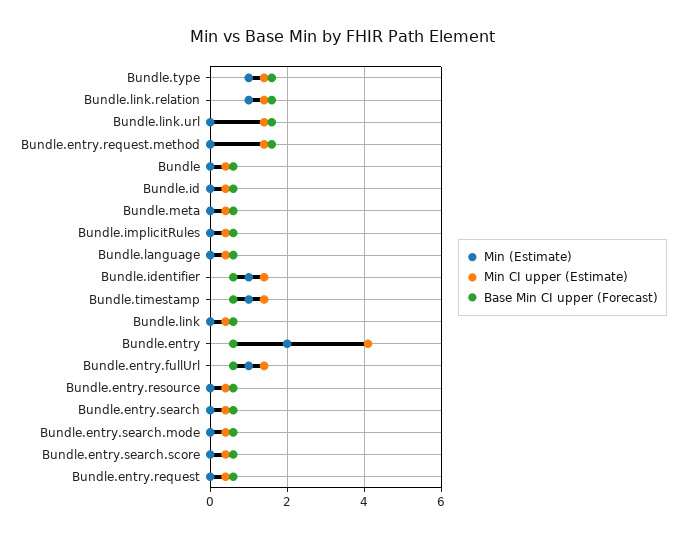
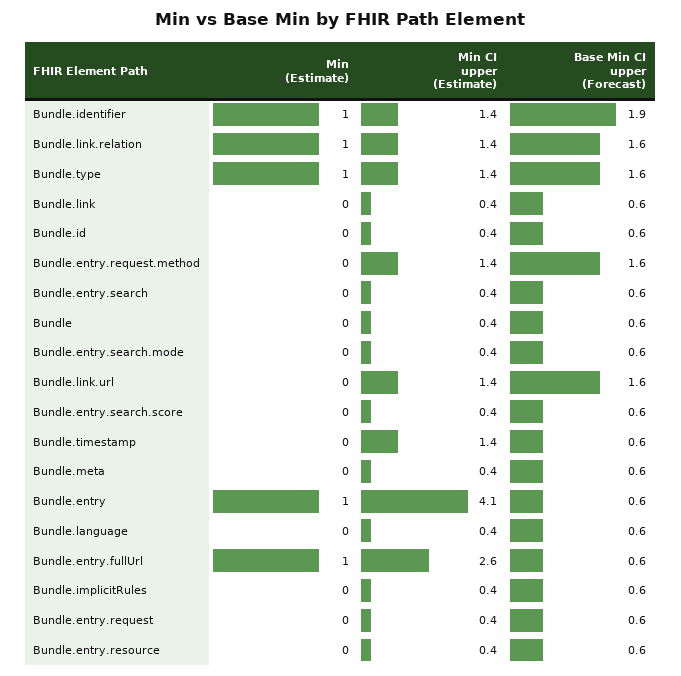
  {
    "Min (Estimate)": {
      "Bundle.type": 1,
      "Bundle.link.relation": 1,
      "Bundle.link.url": 0,
      "Bundle.entry.request.method": 0,
      "Bundle": 0,
      "Bundle.id": 0,
      "Bundle.meta": 0,
      "Bundle.implicitRules": 0,
      "Bundle.language": 0,
      "Bundle.identifier": 1,
-     "Bundle.timestamp": 1,
+     "Bundle.timestamp": 0,
      "Bundle.link": 0,
-     "Bundle.entry": 2,
+     "Bundle.entry": 1,
      "Bundle.entry.fullUrl": 1,
      "Bundle.entry.resource": 0,
      "Bundle.entry.search": 0,
      "Bundle.entry.search.mode": 0,
      "Bundle.entry.search.score": 0,
      "Bundle.entry.request": 0
    },
    "Min CI upper (Estimate)": {
      "Bundle.type": 1.4,
      "Bundle.link.relation": 1.4,
      "Bundle.link.url": 1.4,
      "Bundle.entry.request.method": 1.4,
      "Bundle": 0.4,
      "Bundle.id": 0.4,
      "Bundle.meta": 0.4,
      "Bundle.implicitRules": 0.4,
      "Bundle.language": 0.4,
      "Bundle.identifier": 1.4,
      "Bundle.timestamp": 1.4,
      "Bundle.link": 0.4,
      "Bundle.entry": 4.1,
-     "Bundle.entry.fullUrl": 1.5,
+     "Bundle.entry.fullUrl": 2.6,
      "Bundle.entry.resource": 0.4,
      "Bundle.entry.search": 0.4,
      "Bundle.entry.search.mode": 0.4,
      "Bundle.entry.search.score": 0.4,
      "Bundle.entry.request": 0.4
    },
    "Base Min CI upper (Forecast)": {
      "Bundle.type": 1.6,
      "Bundle.link.relation": 1.6,
      "Bundle.link.url": 1.6,
      "Bundle.entry.request.method": 1.6,
      "Bundle": 0.6,
      "Bundle.id": 0.6,
      "Bundle.meta": 0.6,
      "Bundle.implicitRules": 0.6,
      "Bundle.language": 0.6,
-     "Bundle.identifier": 0.5,
+     "Bundle.identifier": 1.9,
      "Bundle.timestamp": 0.6,
      "Bundle.link": 0.6,
      "Bundle.entry": 0.6,
      "Bundle.entry.fullUrl": 0.6,
      "Bundle.entry.resource": 0.6,
      "Bundle.entry.search": 0.6,
      "Bundle.entry.search.mode": 0.6,
      "Bundle.entry.search.score": 0.6,
      "Bundle.entry.request": 0.6
    }
  }

